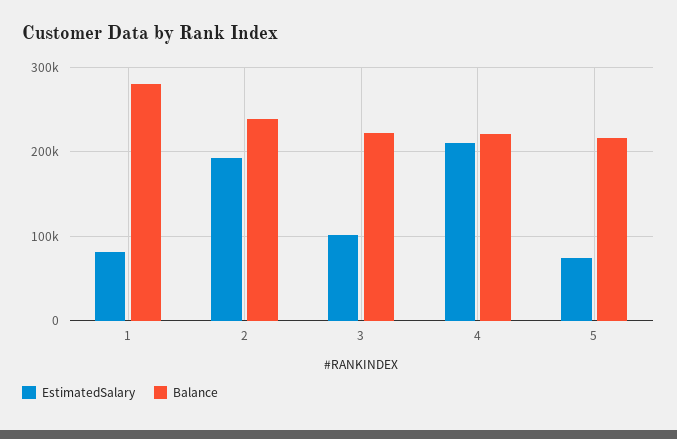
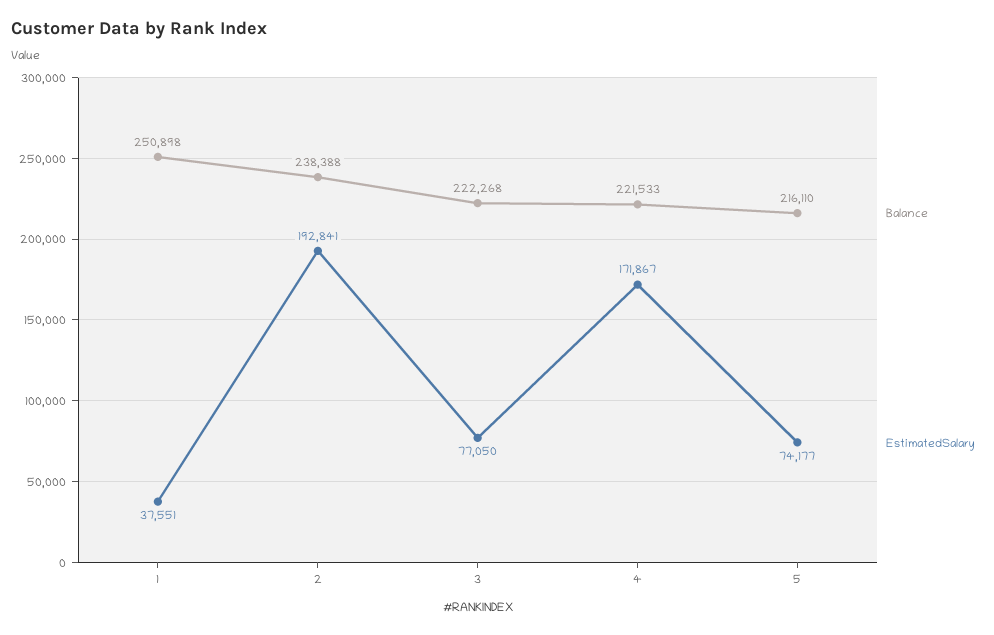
  {
    "EstimatedSalary": {
-     "1": 80000,
+     "1": 37551,
      "2": 192841,
-     "3": 100000,
+     "3": 77050,
-     "4": 210000,
+     "4": 171867,
      "5": 74177
    },
    "Balance": {
-     "1": 280000,
+     "1": 250898,
      "2": 238388,
      "3": 222268,
      "4": 221533,
      "5": 216110
    }
  }

